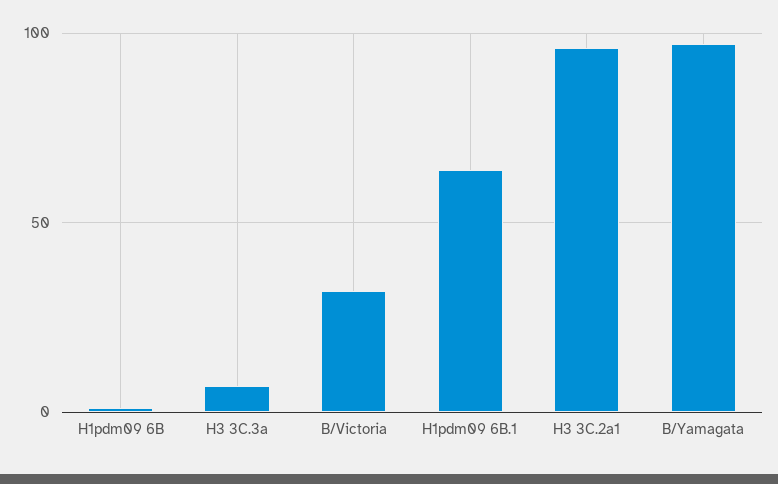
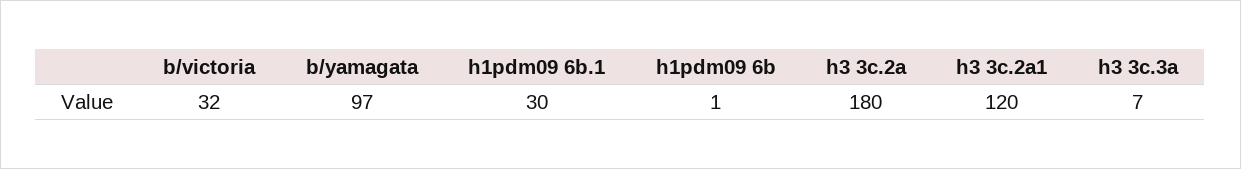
  {
    "H1pdm09 6B": 1,
    "H3 3C.3a": 7,
    "B/Victoria": 32,
-   "H1pdm09 6B.1": 65,
+   "H1pdm09 6B.1": 30,
-   "H3 3C.2a1": 95,
+   "H3 3C.2a1": 120,
-   "B/Yamagata": 97
+   "B/Yamagata": 97,
+   "h3 3c.2a": 180
  }

